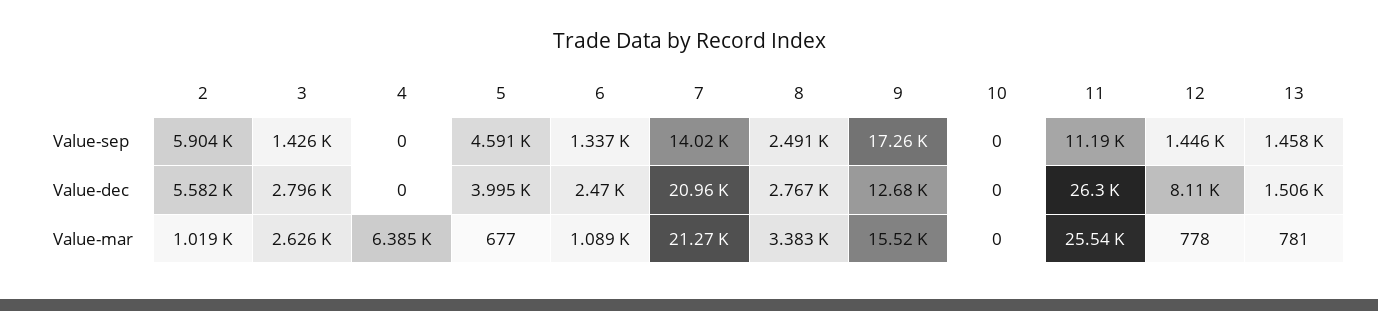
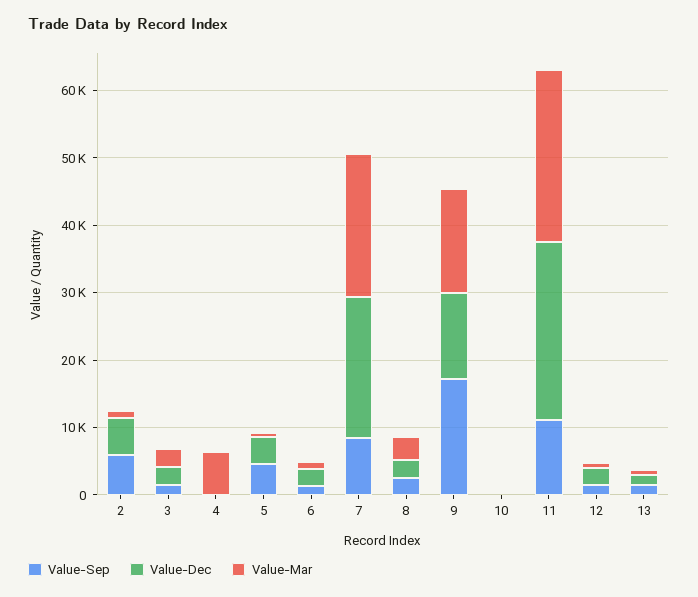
  {
    "Value-sep": {
      "2": 5904,
      "3": 1426,
      "4": 0,
      "5": 4591,
      "6": 1337,
-     "7": 14020,
+     "7": 8000,
      "8": 2491,
      "9": 17260,
      "10": 0,
      "11": 11190,
      "12": 1446,
      "13": 1458
    },
    "Value-dec": {
      "2": 5582,
      "3": 2796,
      "4": 0,
      "5": 3995,
      "6": 2470,
      "7": 20960,
      "8": 2767,
      "9": 12680,
      "10": 0,
      "11": 26300,
-     "12": 8110,
+     "12": 2000,
      "13": 1506
    },
    "Value-mar": {
      "2": 1019,
      "3": 2626,
      "4": 6385,
      "5": 677,
      "6": 1089,
      "7": 21270,
      "8": 3383,
      "9": 15520,
      "10": 0,
      "11": 25540,
      "12": 778,
      "13": 781
    }
  }

